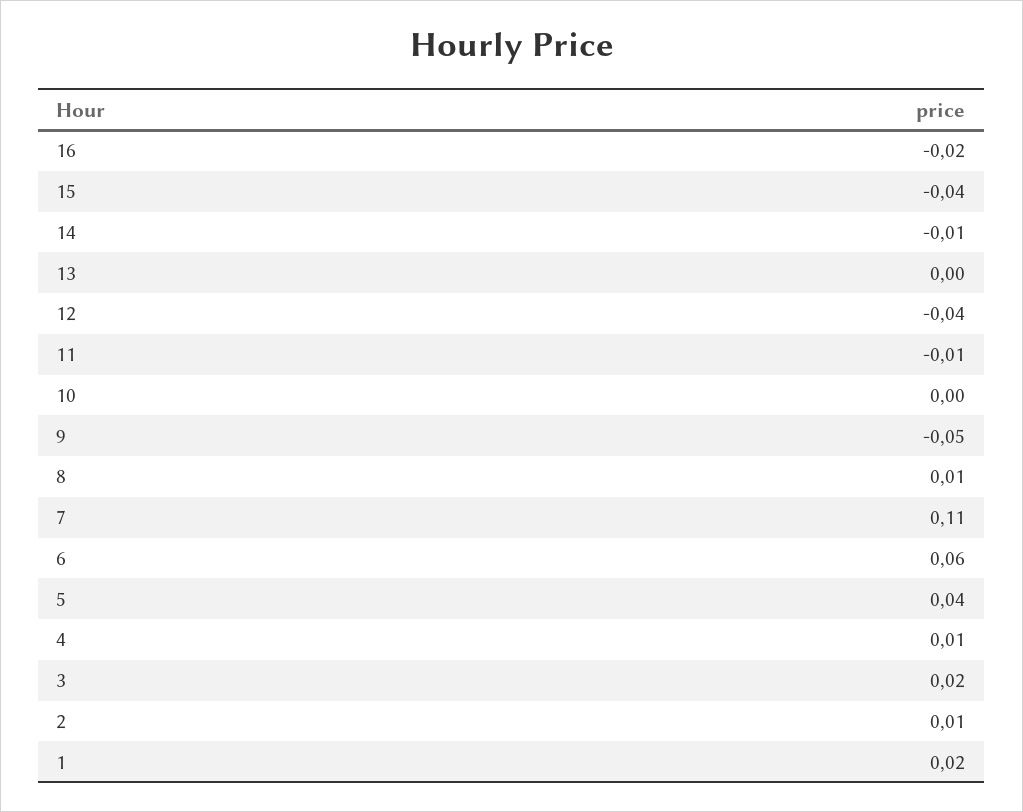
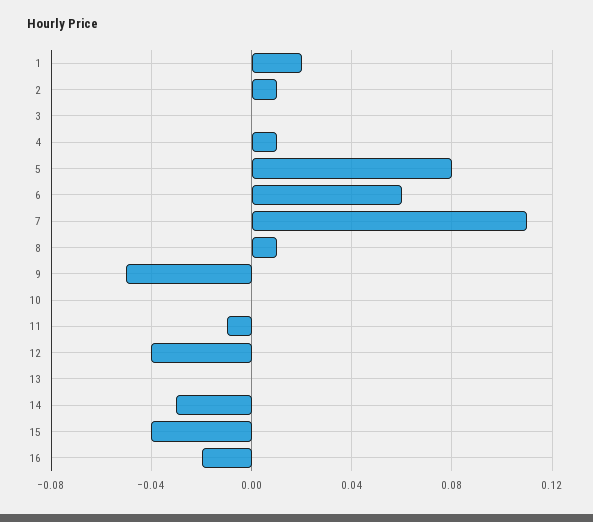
  {
    "16": -0.02,
    "15": -0.04,
-   "14": -0.01,
+   "14": -0.03,
    "13": 0,
    "12": -0.04,
    "11": -0.01,
    "10": 0,
    "9": -0.05,
    "8": 0.01,
    "7": 0.11,
    "6": 0.06,
-   "5": 0.04,
+   "5": 0.08,
    "4": 0.01,
-   "3": 0.02,
+   "3": 0,
    "2": 0.01,
    "1": 0.02
  }

